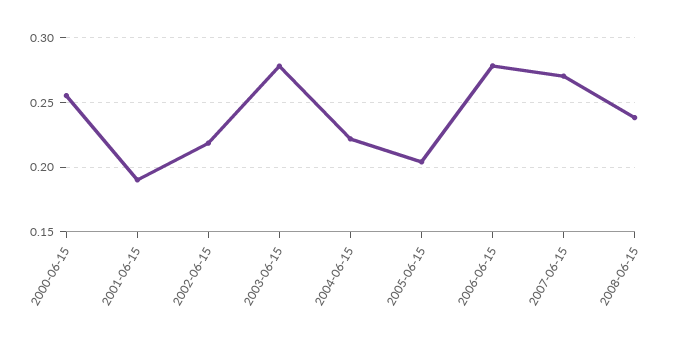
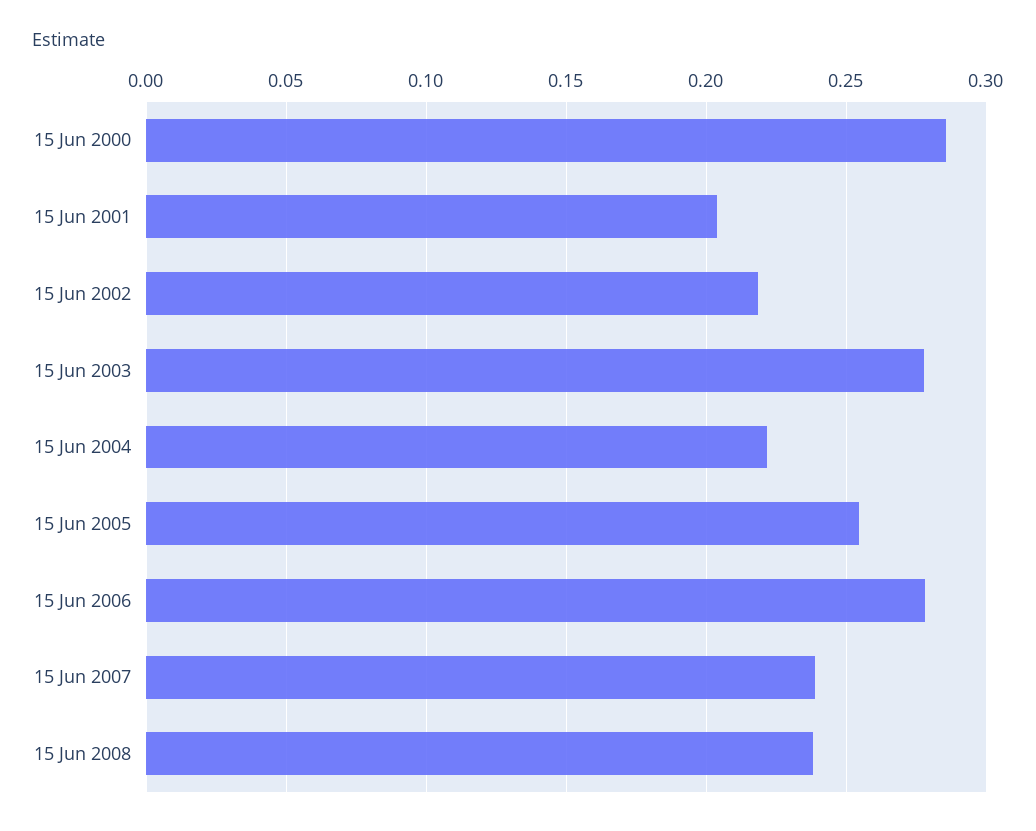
  {
-   "2000-06-15": 0.255,
+   "2000-06-15": 0.285,
-   "2001-06-15": 0.19,
+   "2001-06-15": 0.205,
    "2002-06-15": 0.22,
    "2003-06-15": 0.28,
    "2004-06-15": 0.22,
-   "2005-06-15": 0.205,
+   "2005-06-15": 0.255,
    "2006-06-15": 0.28,
-   "2007-06-15": 0.27,
+   "2007-06-15": 0.24,
    "2008-06-15": 0.24
  }

